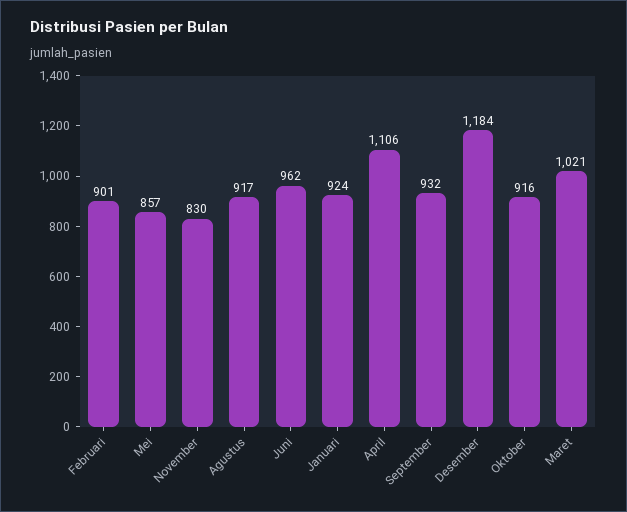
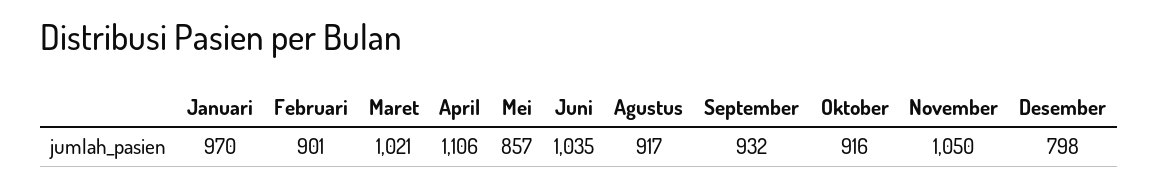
  {
    "Februari": 901,
    "Mei": 857,
-   "November": 830,
+   "November": 1050,
    "Agustus": 917,
-   "Juni": 962,
+   "Juni": 1035,
-   "Januari": 924,
+   "Januari": 970,
    "April": 1106,
    "September": 932,
-   "Desember": 1184,
+   "Desember": 798,
    "Oktober": 916,
    "Maret": 1021
  }

